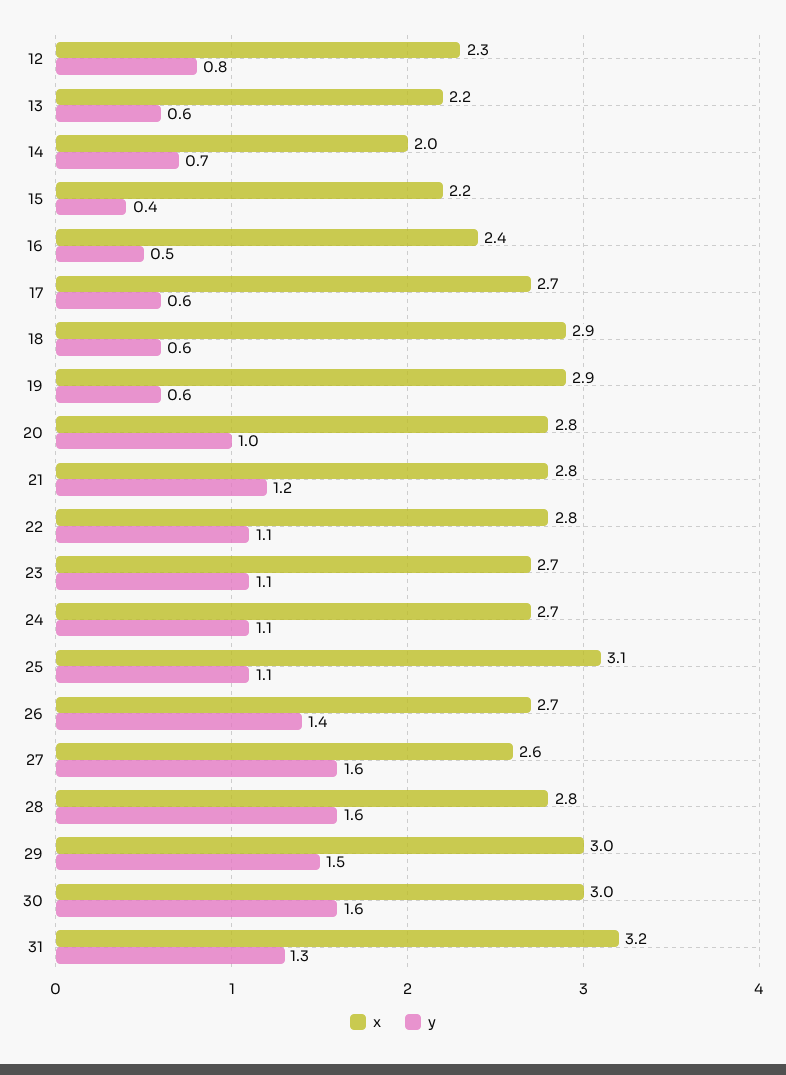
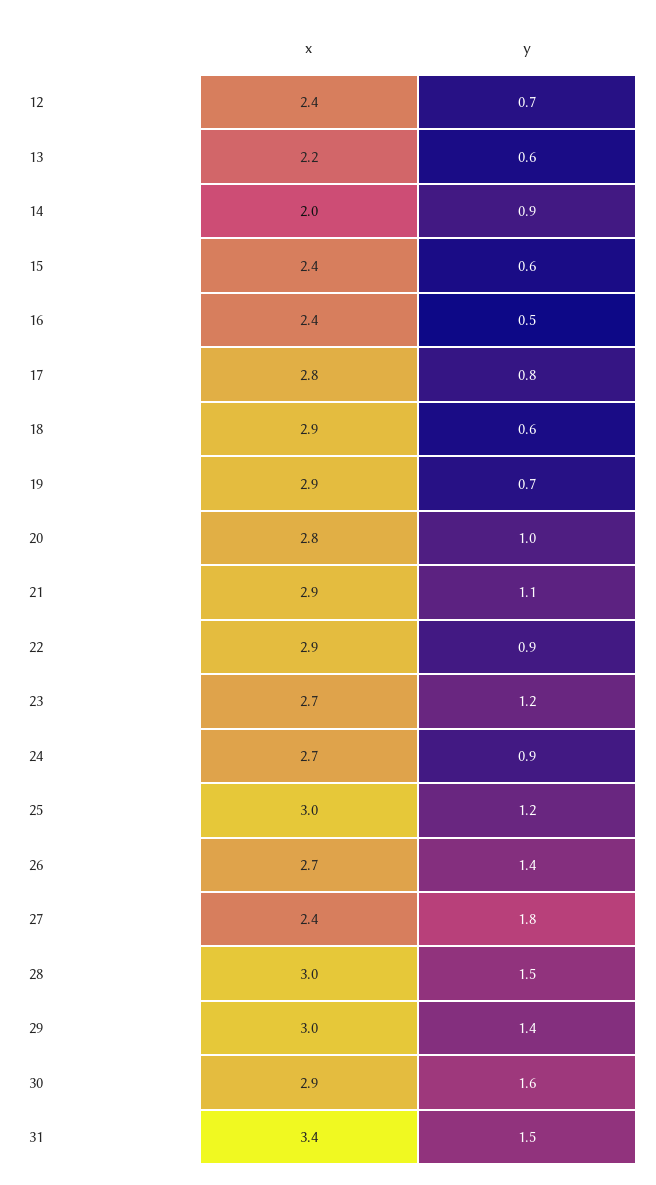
  {
    "x": {
-     "12": 2.3,
+     "12": 2.4,
      "13": 2.2,
      "14": 2,
-     "15": 2.2,
+     "15": 2.4,
      "16": 2.4,
-     "17": 2.7,
+     "17": 2.8,
      "18": 2.9,
      "19": 2.9,
      "20": 2.8,
-     "21": 2.8,
+     "21": 2.9,
-     "22": 2.8,
+     "22": 2.9,
      "23": 2.7,
      "24": 2.7,
-     "25": 3.1,
+     "25": 3,
      "26": 2.7,
-     "27": 2.6,
+     "27": 2.4,
-     "28": 2.8,
+     "28": 3,
      "29": 3,
-     "30": 3,
+     "30": 2.9,
-     "31": 3.2
+     "31": 3.4
    },
    "y": {
-     "12": 0.8,
+     "12": 0.7,
      "13": 0.6,
-     "14": 0.7,
+     "14": 0.9,
-     "15": 0.4,
+     "15": 0.6,
      "16": 0.5,
-     "17": 0.6,
+     "17": 0.8,
      "18": 0.6,
-     "19": 0.6,
+     "19": 0.7,
      "20": 1,
-     "21": 1.2,
+     "21": 1.1,
-     "22": 1.1,
+     "22": 0.9,
-     "23": 1.1,
+     "23": 1.2,
-     "24": 1.1,
+     "24": 0.9,
-     "25": 1.1,
+     "25": 1.2,
      "26": 1.4,
-     "27": 1.6,
+     "27": 1.8,
-     "28": 1.6,
+     "28": 1.5,
-     "29": 1.5,
+     "29": 1.4,
      "30": 1.6,
-     "31": 1.3
+     "31": 1.5
    }
  }

